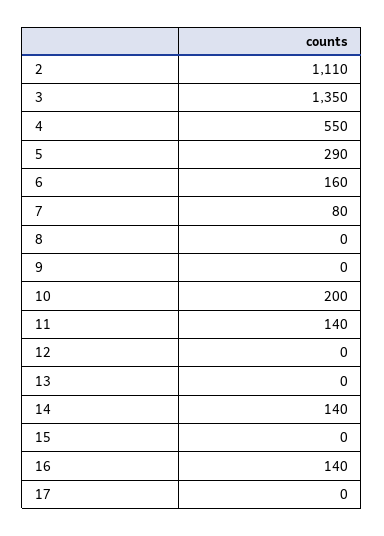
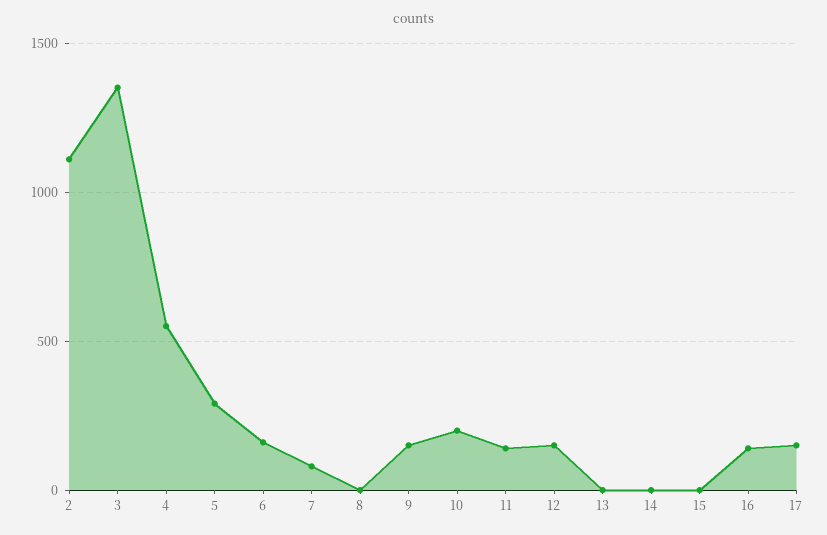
  {
    "2": 1110,
    "3": 1350,
    "4": 550,
    "5": 290,
    "6": 160,
    "7": 80,
    "8": 0,
-   "9": 0,
+   "9": 150,
    "10": 200,
    "11": 140,
-   "12": 0,
+   "12": 150,
    "13": 0,
-   "14": 140,
+   "14": 0,
    "15": 0,
    "16": 140,
-   "17": 0
+   "17": 150
  }

